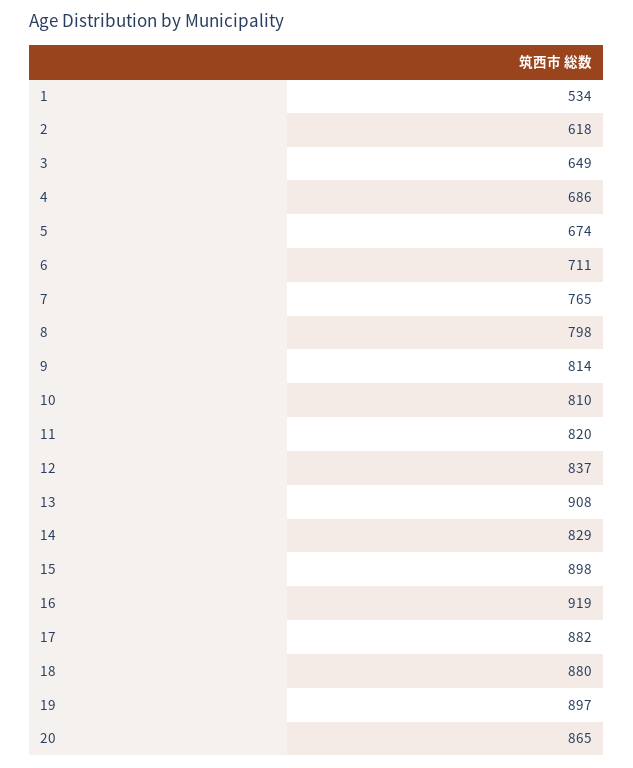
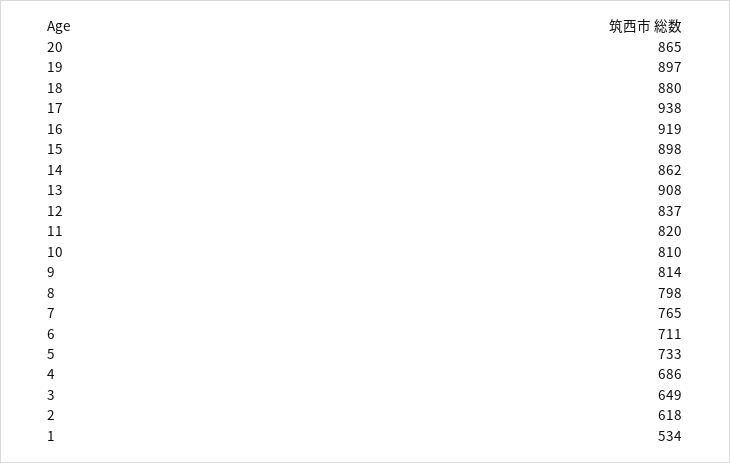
  {
    "1": 534,
    "2": 618,
    "3": 649,
    "4": 686,
-   "5": 674,
+   "5": 733,
    "6": 711,
    "7": 765,
    "8": 798,
    "9": 814,
    "10": 810,
    "11": 820,
    "12": 837,
    "13": 908,
-   "14": 829,
+   "14": 862,
    "15": 898,
    "16": 919,
-   "17": 882,
+   "17": 938,
    "18": 880,
    "19": 897,
    "20": 865
  }

